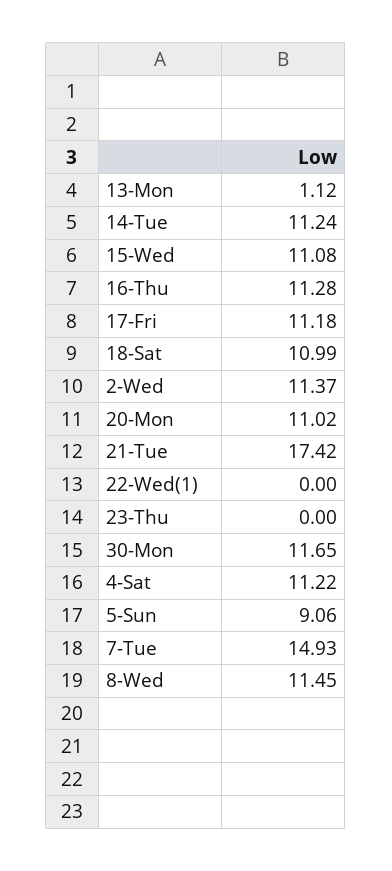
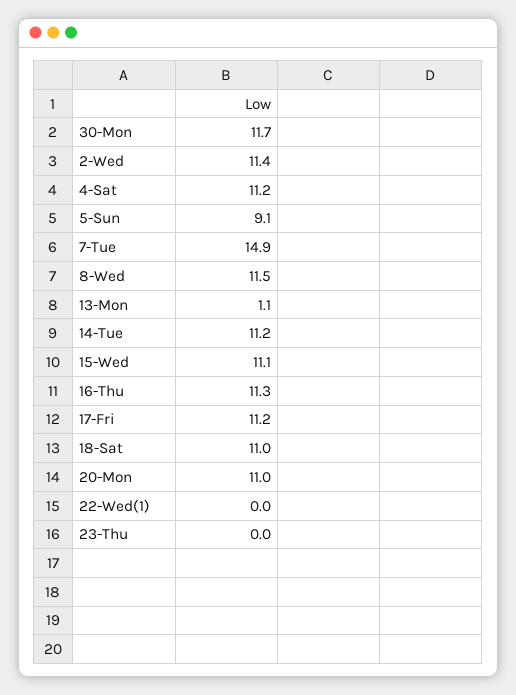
  {
    "13-Mon": 1.12,
    "14-Tue": 11.24,
    "15-Wed": 11.08,
    "16-Thu": 11.28,
    "17-Fri": 11.18,
    "18-Sat": 10.99,
    "2-Wed": 11.37,
    "20-Mon": 11.02,
-   "21-Tue": 17.42,
    "22-Wed(1)": 0,
    "23-Thu": 0,
    "30-Mon": 11.65,
    "4-Sat": 11.22,
    "5-Sun": 9.06,
    "7-Tue": 14.93,
    "8-Wed": 11.45
  }

